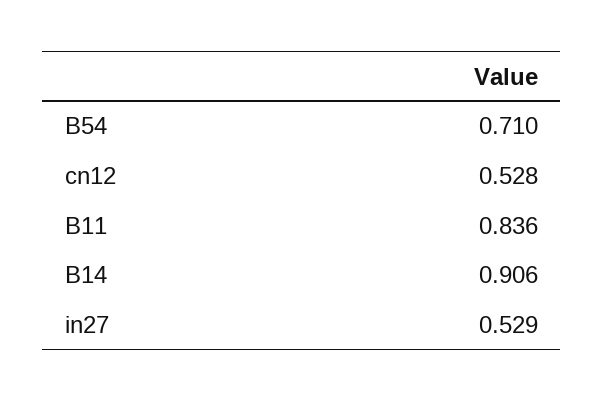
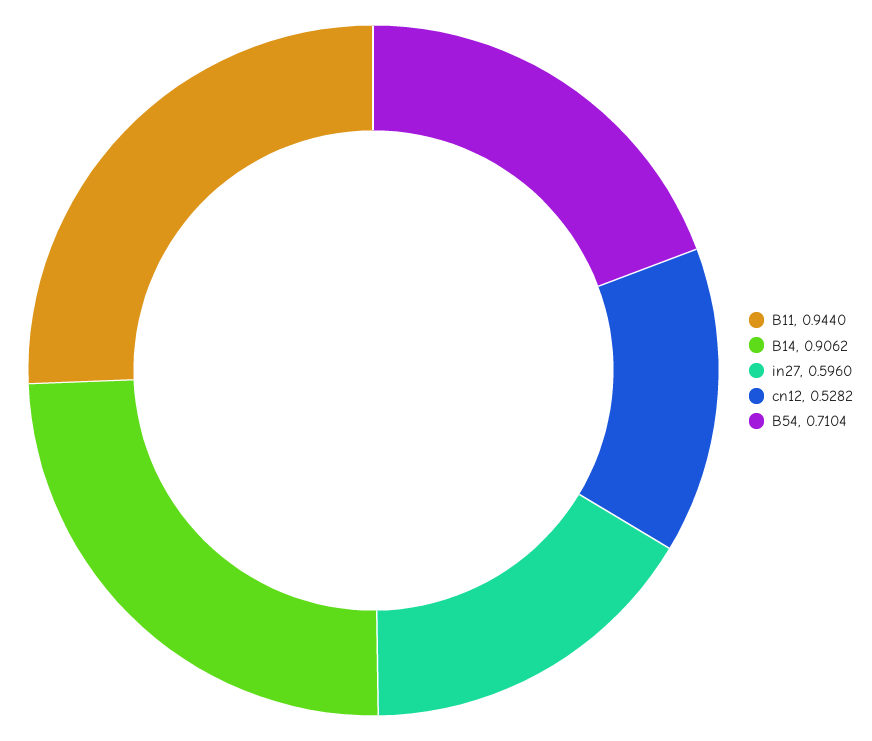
  {
    "B54": 0.7104,
    "cn12": 0.5282,
-   "B11": 0.836,
+   "B11": 0.944,
    "B14": 0.9062,
-   "in27": 0.529
+   "in27": 0.596
  }

